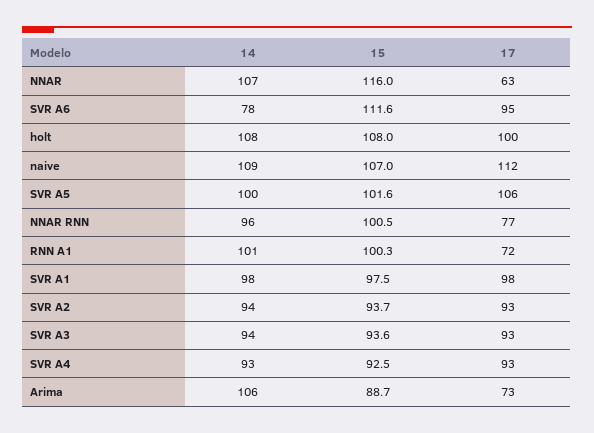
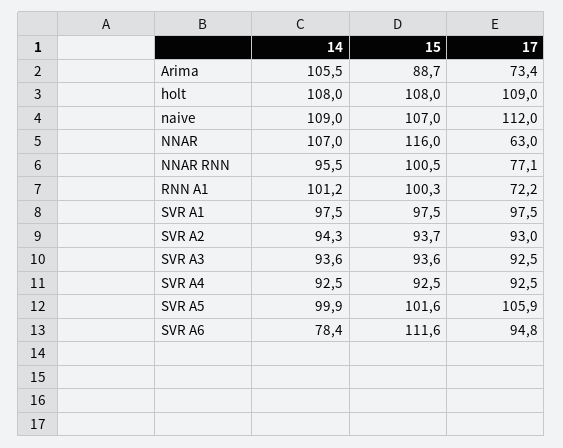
  {
    "14": {
      "NNAR": 107,
      "SVR A6": 78.4,
      "holt": 108,
      "naive": 109,
      "SVR A5": 99.9,
      "NNAR RNN": 95.5,
      "RNN A1": 101.2,
      "SVR A1": 97.5,
      "SVR A2": 94.3,
      "SVR A3": 93.6,
      "SVR A4": 92.5,
      "Arima": 105.5
    },
    "15": {
      "NNAR": 116,
      "SVR A6": 111.6,
      "holt": 108,
      "naive": 107,
      "SVR A5": 101.6,
      "NNAR RNN": 100.5,
      "RNN A1": 100.3,
      "SVR A1": 97.5,
      "SVR A2": 93.7,
      "SVR A3": 93.6,
      "SVR A4": 92.5,
      "Arima": 88.7
    },
    "17": {
      "NNAR": 63,
      "SVR A6": 94.8,
-     "holt": 100,
+     "holt": 109,
      "naive": 112,
      "SVR A5": 105.9,
      "NNAR RNN": 77.1,
      "RNN A1": 72.2,
      "SVR A1": 97.5,
      "SVR A2": 93,
      "SVR A3": 92.5,
      "SVR A4": 92.5,
      "Arima": 73.4
    }
  }

